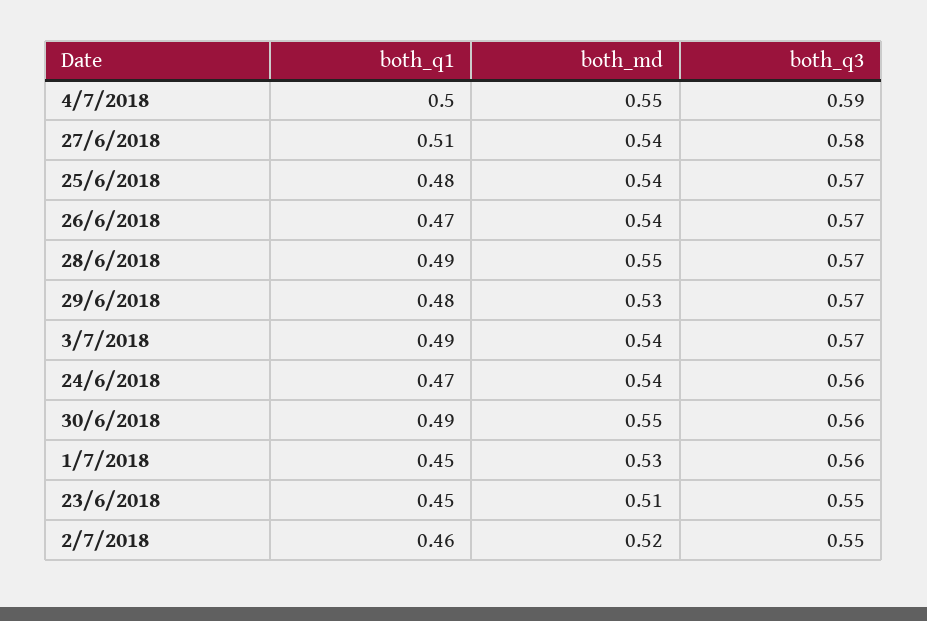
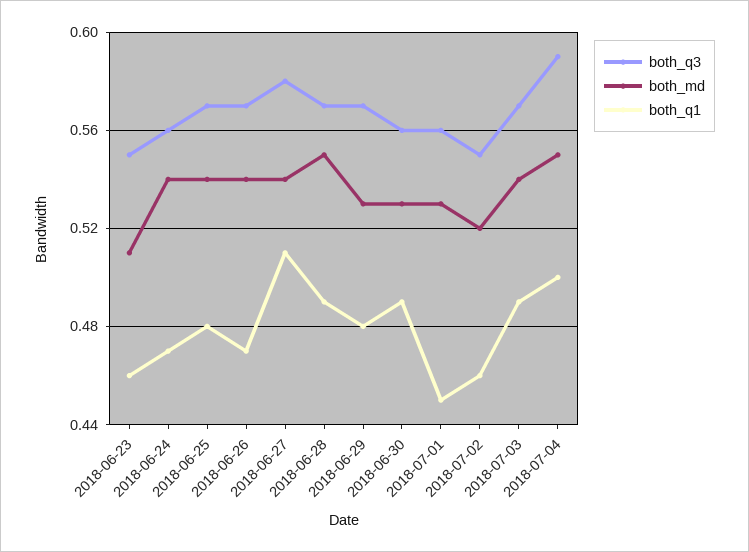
  {
    "both_q1": {
      "4/7/2018": 0.5,
      "27/6/2018": 0.51,
      "25/6/2018": 0.48,
      "26/6/2018": 0.47,
      "28/6/2018": 0.49,
      "29/6/2018": 0.48,
      "3/7/2018": 0.49,
      "24/6/2018": 0.47,
      "30/6/2018": 0.49,
      "1/7/2018": 0.45,
-     "23/6/2018": 0.45,
+     "23/6/2018": 0.46,
      "2/7/2018": 0.46
    },
    "both_md": {
      "4/7/2018": 0.55,
      "27/6/2018": 0.54,
      "25/6/2018": 0.54,
      "26/6/2018": 0.54,
      "28/6/2018": 0.55,
      "29/6/2018": 0.53,
      "3/7/2018": 0.54,
      "24/6/2018": 0.54,
-     "30/6/2018": 0.55,
+     "30/6/2018": 0.53,
      "1/7/2018": 0.53,
      "23/6/2018": 0.51,
      "2/7/2018": 0.52
    },
    "both_q3": {
      "4/7/2018": 0.59,
      "27/6/2018": 0.58,
      "25/6/2018": 0.57,
      "26/6/2018": 0.57,
      "28/6/2018": 0.57,
      "29/6/2018": 0.57,
      "3/7/2018": 0.57,
      "24/6/2018": 0.56,
      "30/6/2018": 0.56,
      "1/7/2018": 0.56,
      "23/6/2018": 0.55,
      "2/7/2018": 0.55
    }
  }

